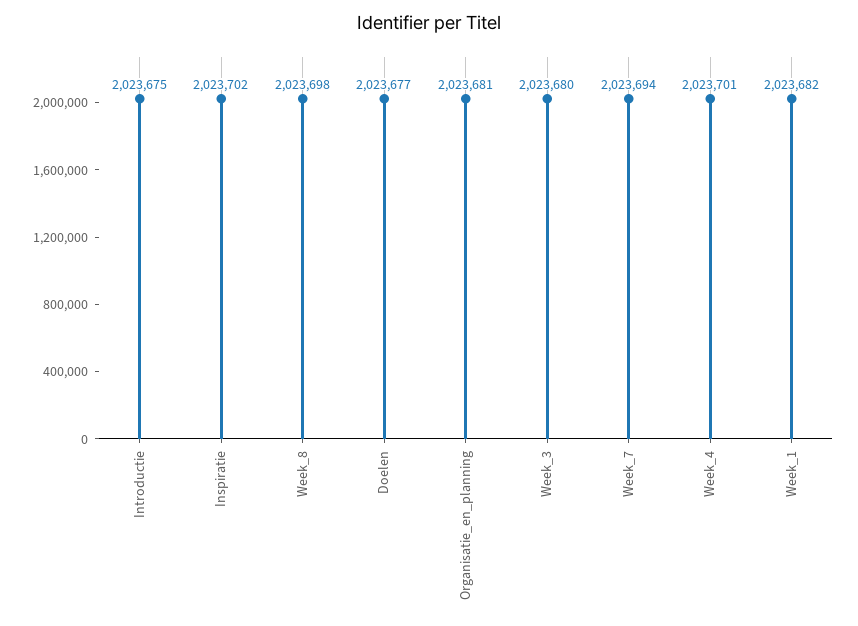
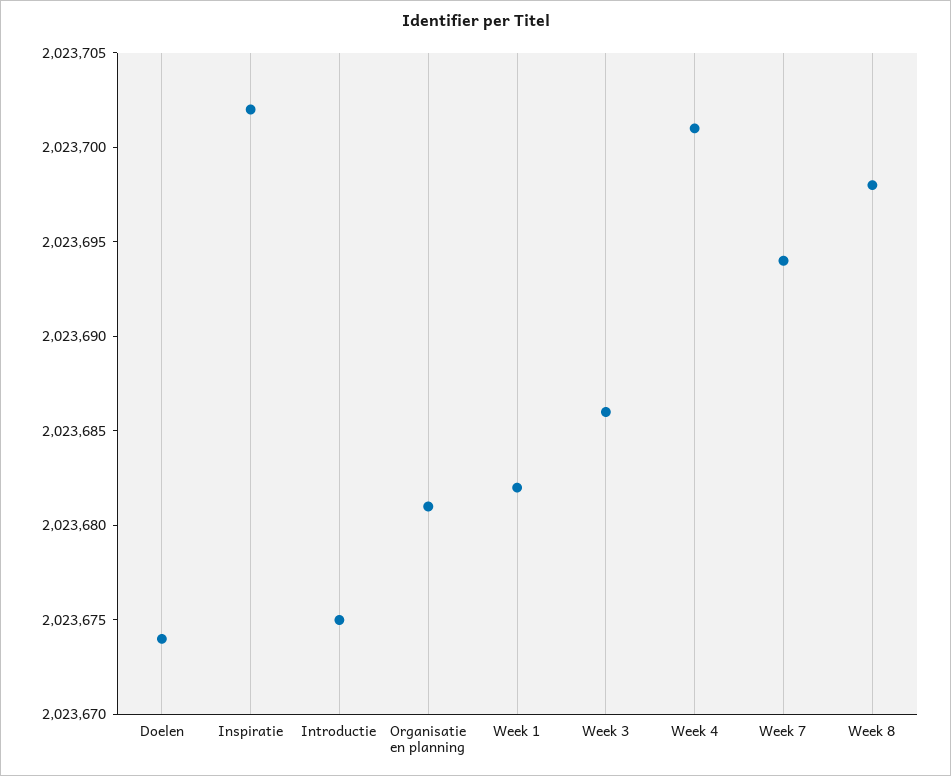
  {
    "Introductie": 2023675,
    "Inspiratie": 2023702,
    "Week_8": 2023698,
-   "Doelen": 2023677,
+   "Doelen": 2023674,
    "Organisatie_en_planning": 2023681,
-   "Week_3": 2023680,
+   "Week_3": 2023686,
    "Week_7": 2023694,
    "Week_4": 2023701,
    "Week_1": 2023682
  }

